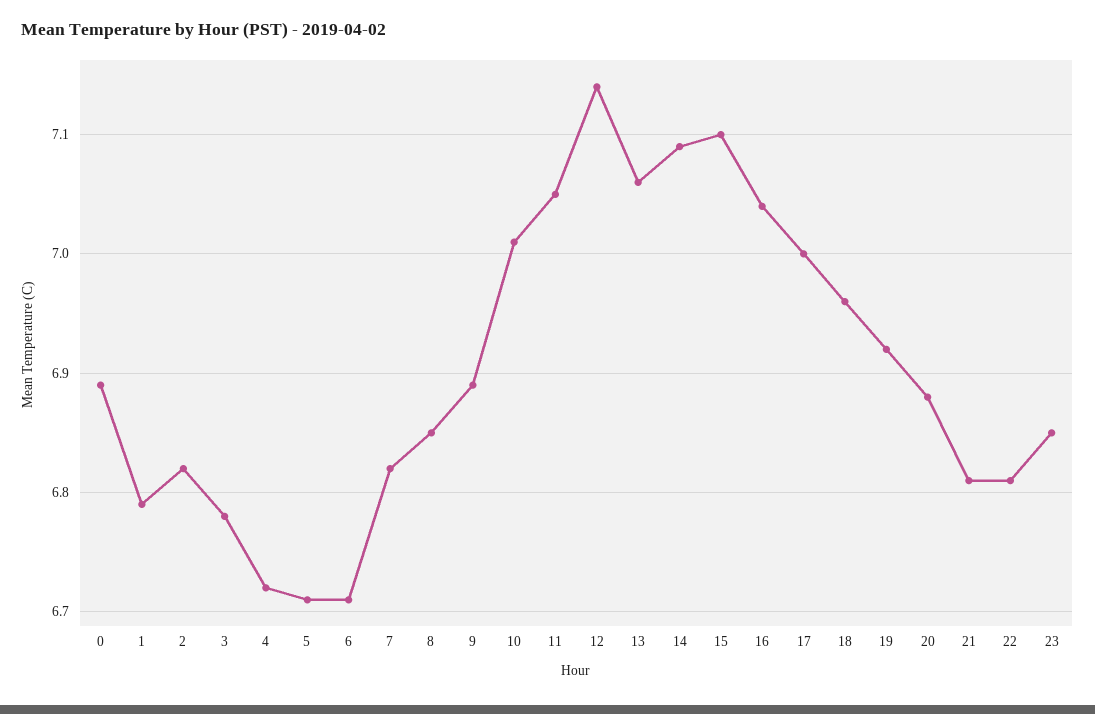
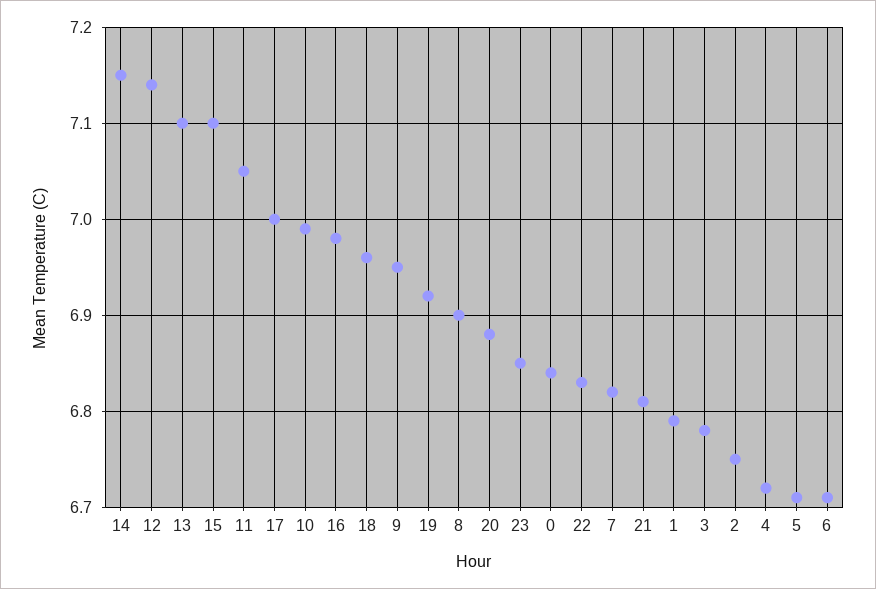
  {
-   "0": 6.89,
+   "0": 6.84,
    "1": 6.79,
-   "2": 6.82,
+   "2": 6.75,
    "3": 6.78,
    "4": 6.72,
    "5": 6.71,
    "6": 6.71,
    "7": 6.82,
-   "8": 6.85,
+   "8": 6.9,
-   "9": 6.89,
+   "9": 6.95,
-   "10": 7.01,
+   "10": 6.99,
    "11": 7.05,
    "12": 7.14,
-   "13": 7.06,
+   "13": 7.1,
-   "14": 7.09,
+   "14": 7.15,
    "15": 7.1,
-   "16": 7.04,
+   "16": 6.98,
    "17": 7,
    "18": 6.96,
    "19": 6.92,
    "20": 6.88,
    "21": 6.81,
-   "22": 6.81,
+   "22": 6.83,
    "23": 6.85
  }

